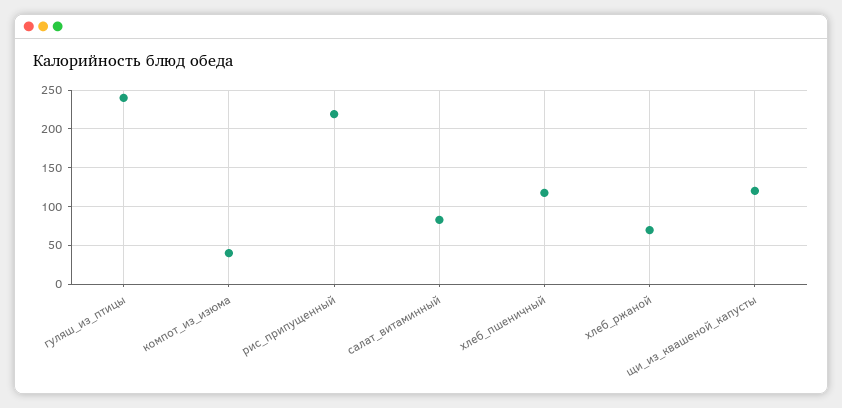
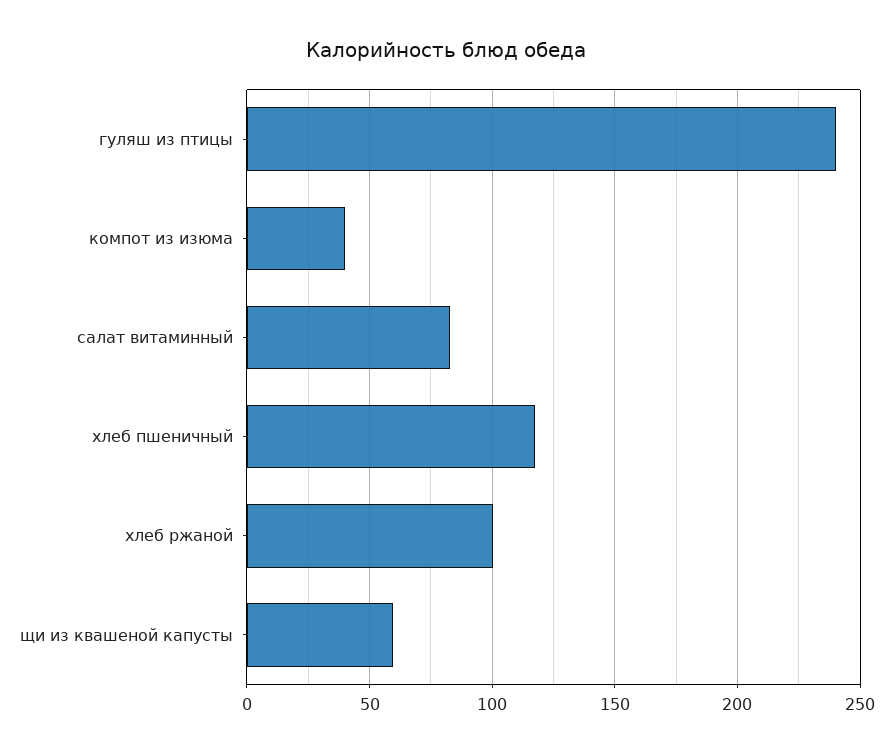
  {
    "гуляш_из_птицы": 240,
    "компот_из_изюма": 40,
-   "рис_припущенный": 220,
    "салат_витаминный": 85,
    "хлеб_пшеничный": 120,
-   "хлеб_ржаной": 70,
+   "хлеб_ржаной": 100,
-   "щи_из_квашеной_капусты": 120
+   "щи_из_квашеной_капусты": 60
  }

